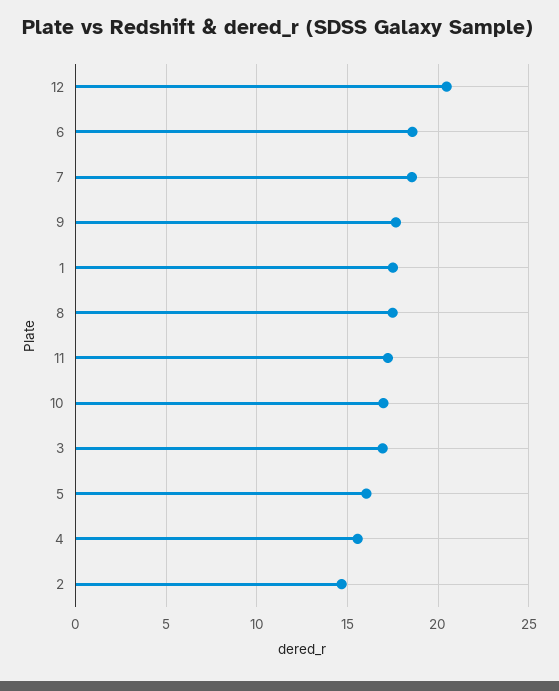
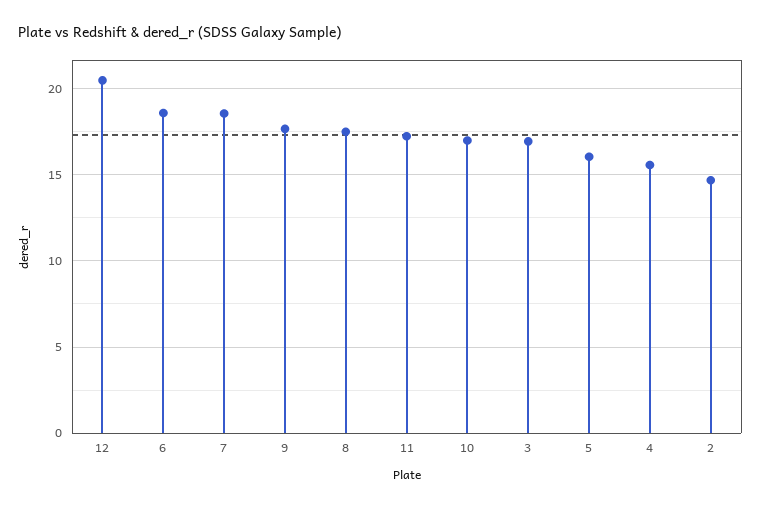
  {
    "12": 20.5,
    "6": 18.5,
    "7": 18.5,
    "9": 17.5,
-   "1": 17.5,
    "8": 17.5,
    "11": 17,
    "10": 17,
    "3": 17,
    "5": 16,
    "4": 15.5,
    "2": 14.5
  }

